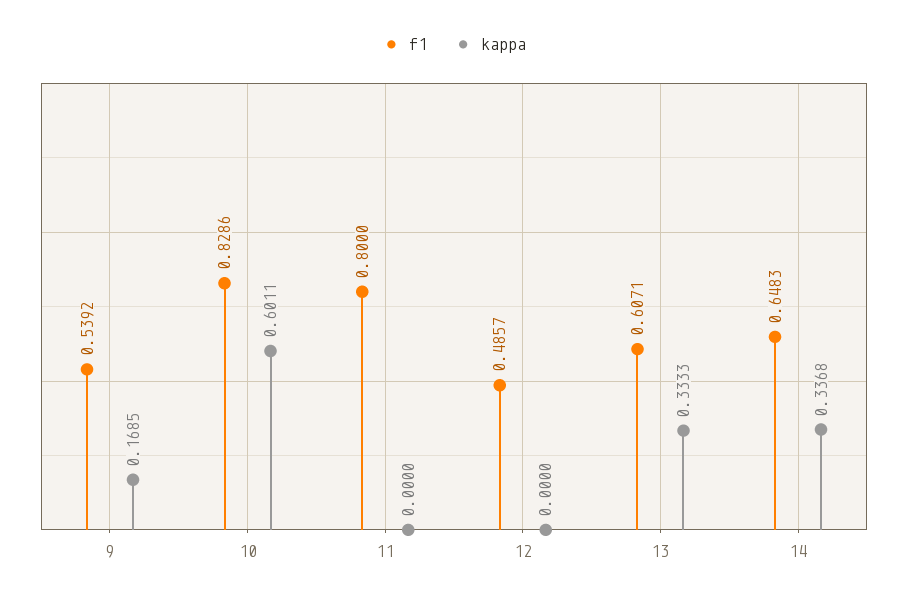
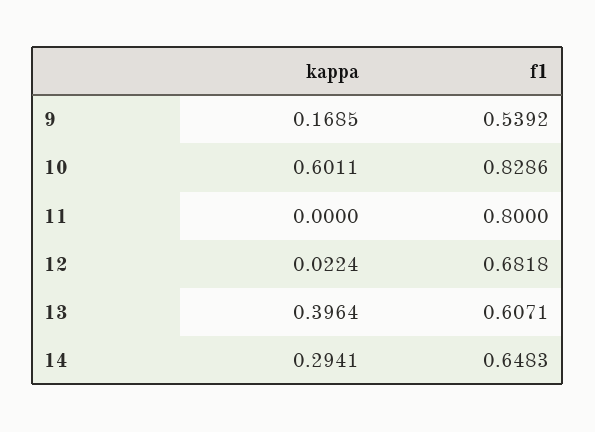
  {
    "f1": {
      "9": 0.5392,
      "10": 0.8286,
      "11": 0.8,
-     "12": 0.4857,
+     "12": 0.6818,
      "13": 0.6071,
      "14": 0.6483
    },
    "kappa": {
      "9": 0.1685,
      "10": 0.6011,
      "11": 0,
-     "12": 0,
+     "12": 0.0224,
-     "13": 0.3333,
+     "13": 0.3964,
-     "14": 0.3368
+     "14": 0.2941
    }
  }

